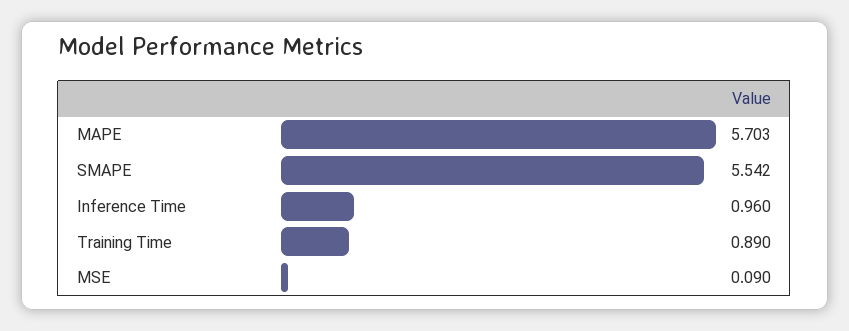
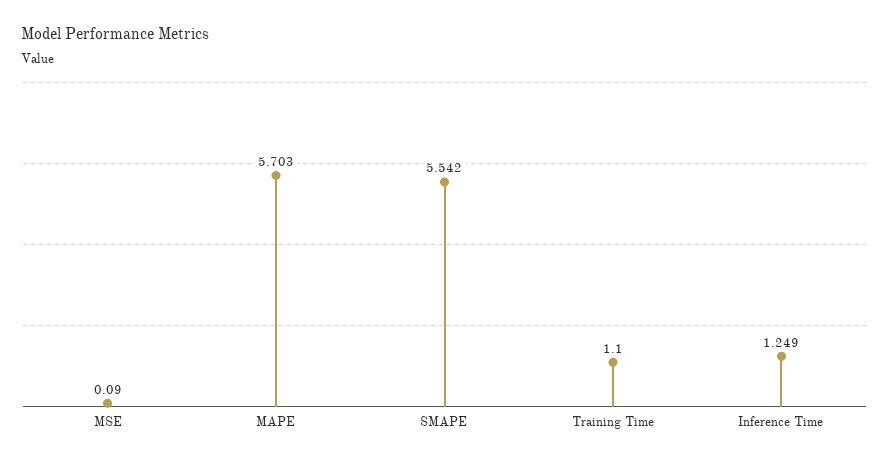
  {
    "MAPE": 5.703,
    "SMAPE": 5.542,
-   "Inference Time": 0.96,
+   "Inference Time": 1.249,
-   "Training Time": 0.89,
+   "Training Time": 1.1,
    "MSE": 0.09
  }

